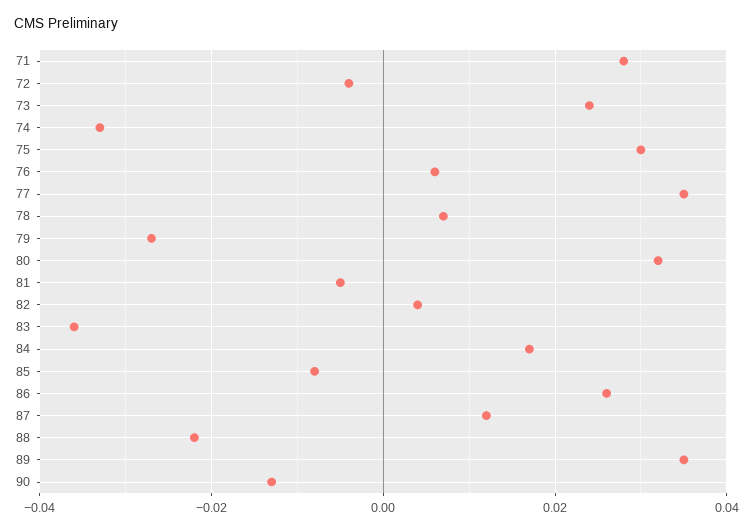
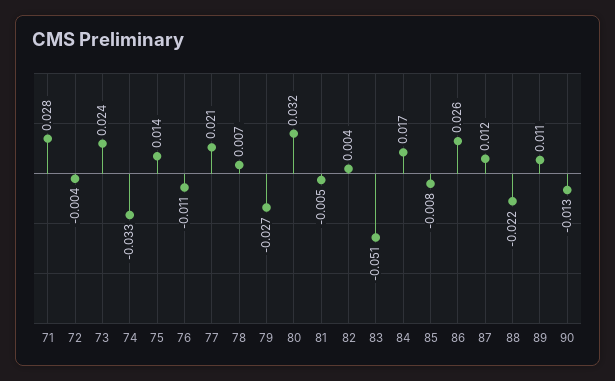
  {
    "71": 0.028,
    "72": -0.004,
    "73": 0.024,
    "74": -0.033,
-   "75": 0.03,
+   "75": 0.014,
-   "76": 0.005,
+   "76": -0.011,
-   "77": 0.035,
+   "77": 0.021,
    "78": 0.007,
    "79": -0.027,
    "80": 0.032,
    "81": -0.005,
    "82": 0.004,
-   "83": -0.035,
+   "83": -0.051,
    "84": 0.017,
    "85": -0.008,
    "86": 0.026,
    "87": 0.012,
    "88": -0.022,
-   "89": 0.035,
+   "89": 0.011,
    "90": -0.013
  }

